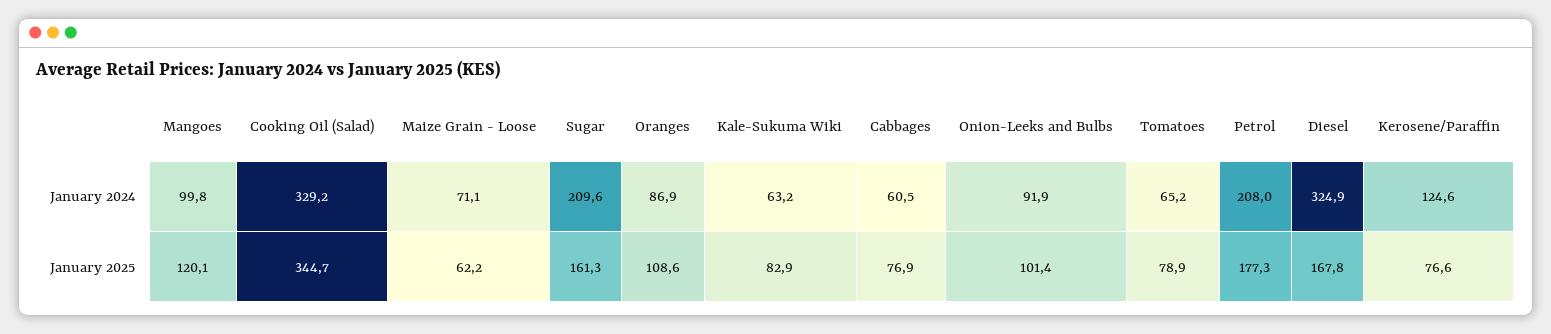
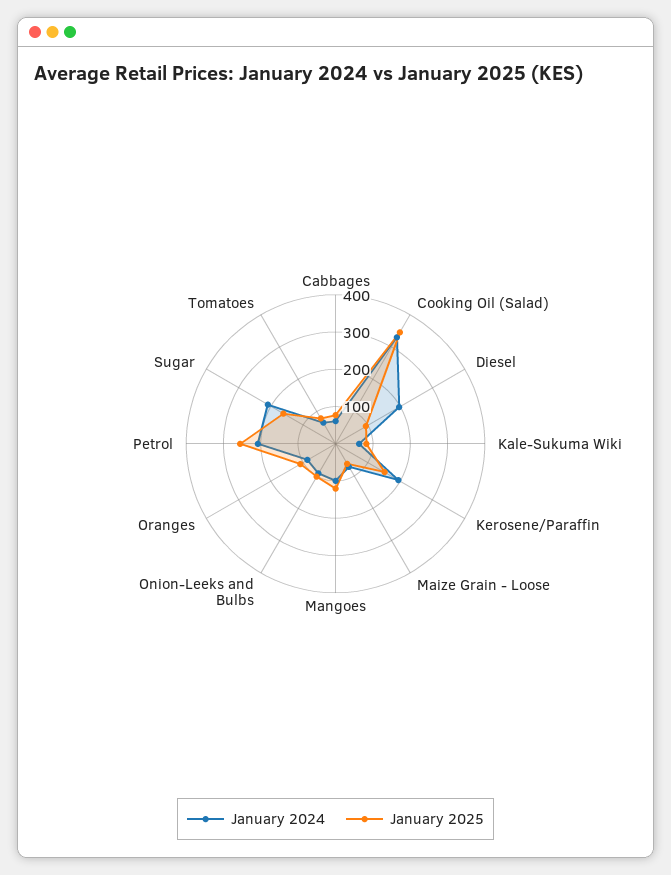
  {
    "January 2024": {
      "Mangoes": 99.8,
      "Cooking Oil (Salad)": 329.2,
      "Maize Grain - Loose": 71.1,
      "Sugar": 209.6,
      "Oranges": 86.9,
      "Kale-Sukuma Wiki": 63.2,
      "Cabbages": 60.5,
      "Onion-Leeks and Bulbs": 91.9,
      "Tomatoes": 65.2,
      "Petrol": 208,
-     "Diesel": 324.9,
+     "Diesel": 200,
-     "Kerosene/Paraffin": 124.6
+     "Kerosene/Paraffin": 200
    },
    "January 2025": {
      "Mangoes": 120.1,
      "Cooking Oil (Salad)": 344.7,
      "Maize Grain - Loose": 62.2,
      "Sugar": 161.3,
      "Oranges": 108.6,
      "Kale-Sukuma Wiki": 82.9,
      "Cabbages": 76.9,
      "Onion-Leeks and Bulbs": 101.4,
      "Tomatoes": 78.9,
-     "Petrol": 177.3,
+     "Petrol": 250,
-     "Diesel": 167.8,
+     "Diesel": 100,
-     "Kerosene/Paraffin": 76.6
+     "Kerosene/Paraffin": 150
    }
  }

